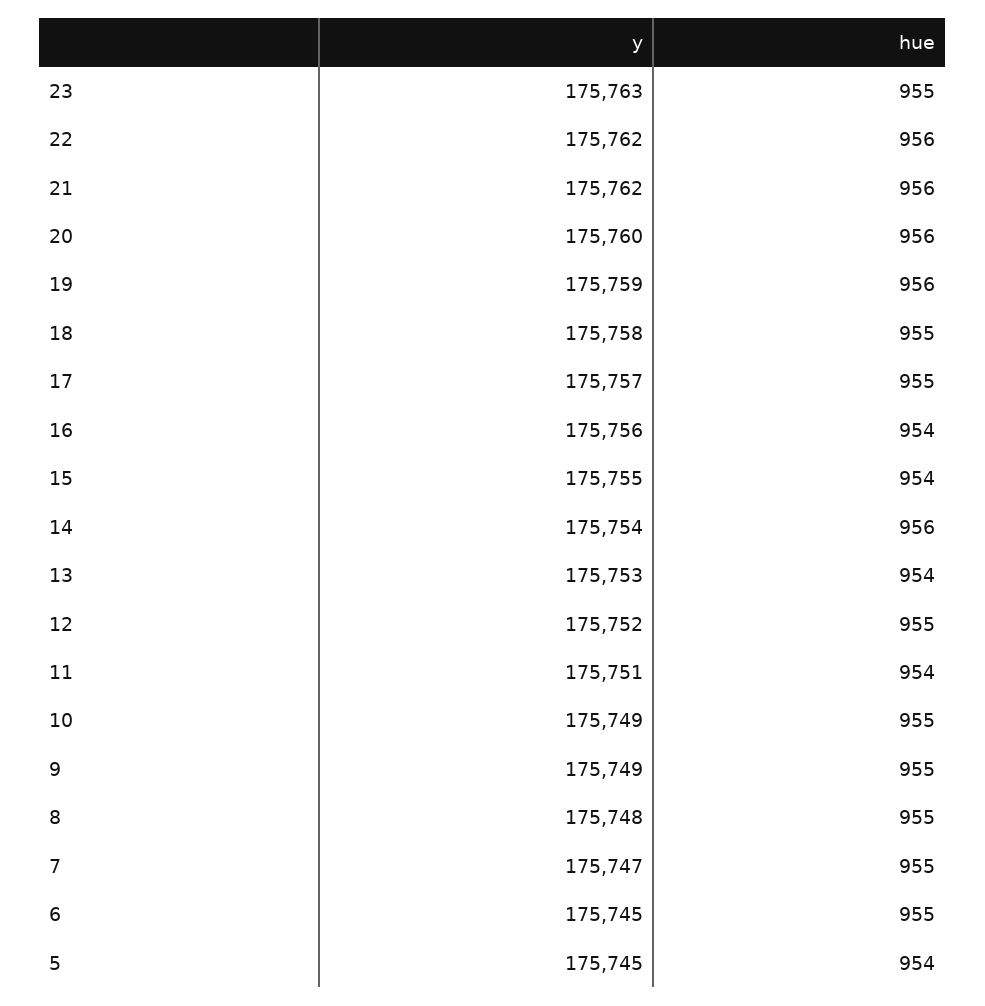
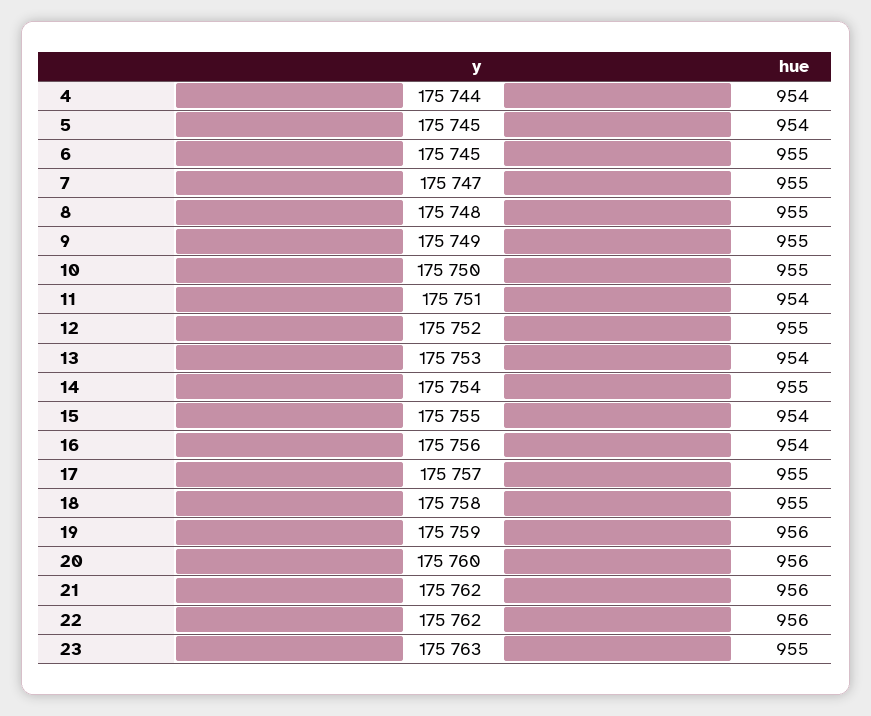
  {
    "y": {
      "23": 175763,
      "22": 175762,
      "21": 175762,
      "20": 175760,
      "19": 175759,
      "18": 175758,
      "17": 175757,
      "16": 175756,
      "15": 175755,
      "14": 175754,
      "13": 175753,
      "12": 175752,
      "11": 175751,
-     "10": 175749,
+     "10": 175750,
      "9": 175749,
      "8": 175748,
      "7": 175747,
      "6": 175745,
-     "5": 175745
+     "5": 175745,
+     "4": 175744
    },
    "hue": {
      "23": 955,
      "22": 956,
      "21": 956,
      "20": 956,
      "19": 956,
      "18": 955,
      "17": 955,
      "16": 954,
      "15": 954,
-     "14": 956,
+     "14": 955,
      "13": 954,
      "12": 955,
      "11": 954,
      "10": 955,
      "9": 955,
      "8": 955,
      "7": 955,
      "6": 955,
-     "5": 954
+     "5": 954,
+     "4": 954
    }
  }

